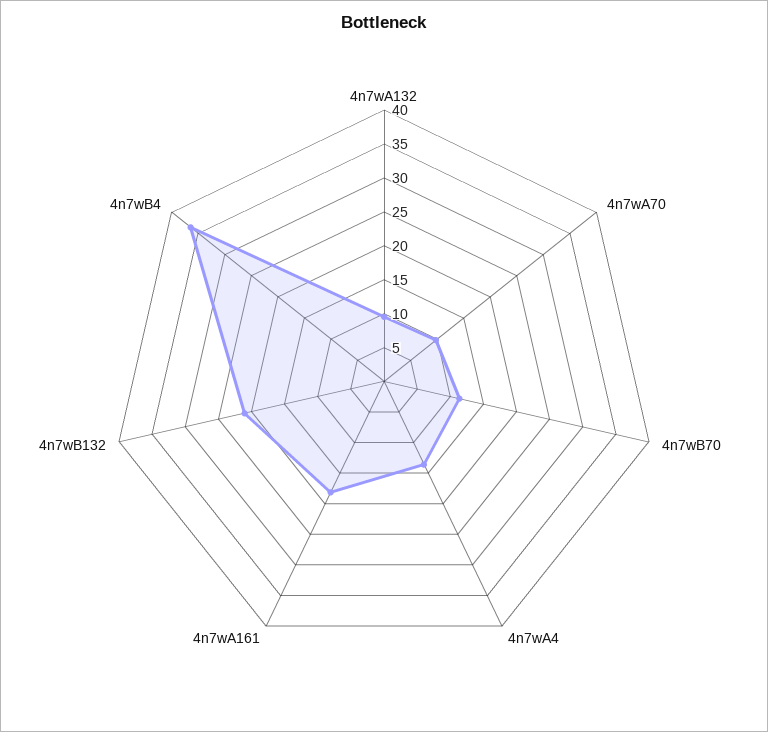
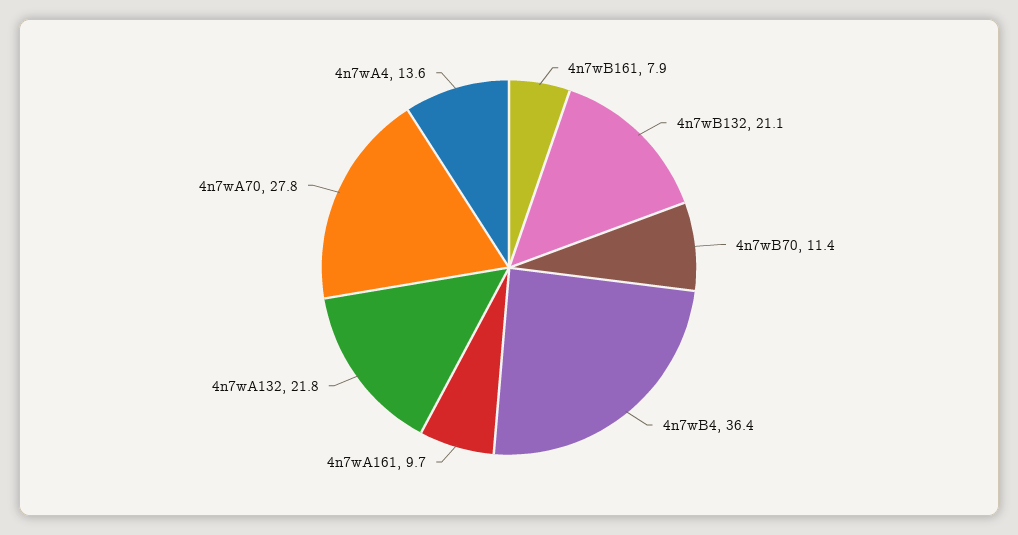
  {
-   "4n7wA132": 10,
+   "4n7wA132": 21.8,
-   "4n7wA70": 10,
+   "4n7wA70": 27.8,
    "4n7wB70": 11.4,
    "4n7wA4": 13.6,
-   "4n7wA161": 17.5,
+   "4n7wA161": 9.7,
    "4n7wB132": 21.1,
-   "4n7wB4": 36.4
+   "4n7wB4": 36.4,
+   "4n7wB161": 7.9
  }

